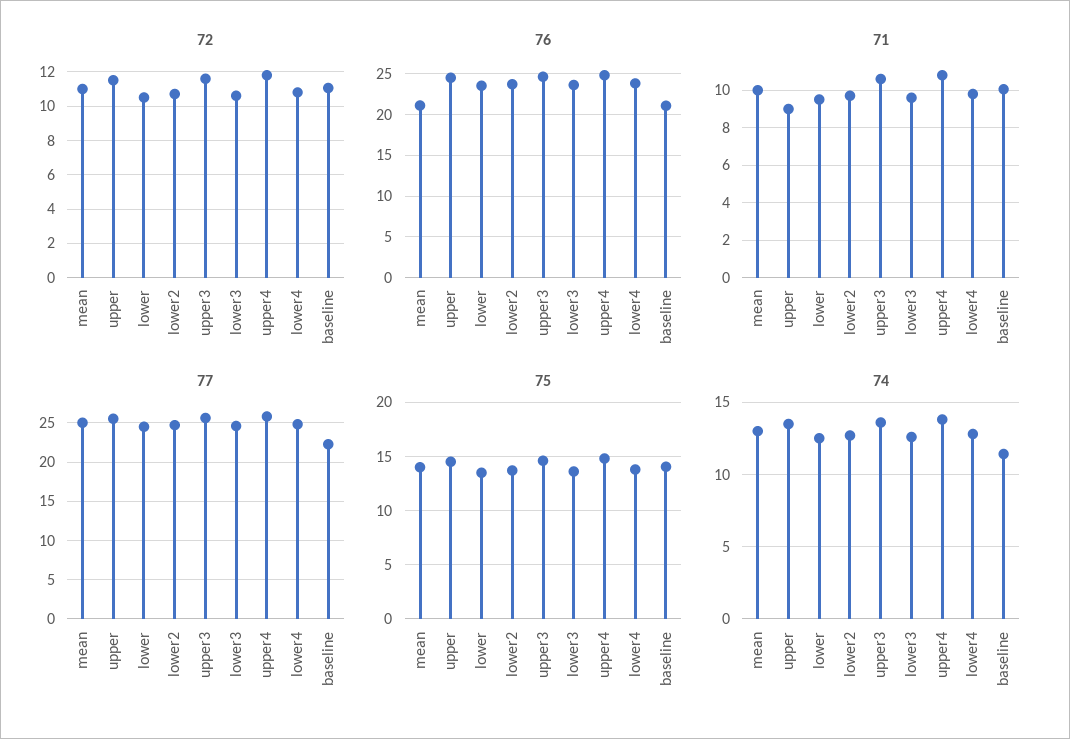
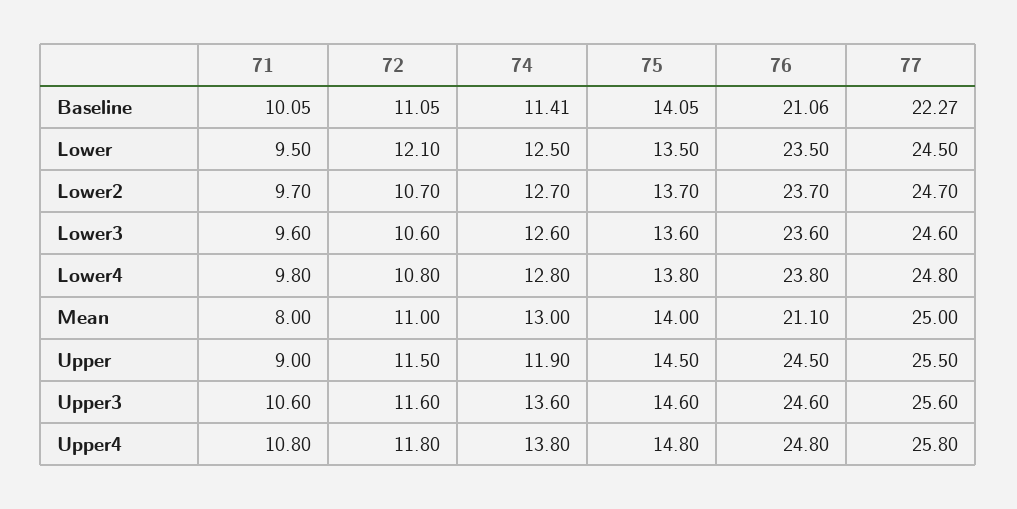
  {
    "72": {
      "mean": 11,
      "upper": 11.5,
-     "lower": 10.5,
+     "lower": 12.1,
      "lower2": 10.7,
      "upper3": 11.6,
      "lower3": 10.6,
      "upper4": 11.8,
      "lower4": 10.8,
      "baseline": 11.05
    },
    "76": {
      "mean": 21.1,
      "upper": 24.5,
      "lower": 23.5,
      "lower2": 23.7,
      "upper3": 24.6,
      "lower3": 23.6,
      "upper4": 24.8,
      "lower4": 23.8,
      "baseline": 21.06
    },
    "71": {
-     "mean": 10,
+     "mean": 8,
      "upper": 9,
      "lower": 9.5,
      "lower2": 9.7,
      "upper3": 10.6,
      "lower3": 9.6,
      "upper4": 10.8,
      "lower4": 9.8,
      "baseline": 10.05
    },
    "77": {
      "mean": 25,
      "upper": 25.5,
      "lower": 24.5,
      "lower2": 24.7,
      "upper3": 25.6,
      "lower3": 24.6,
      "upper4": 25.8,
      "lower4": 24.8,
      "baseline": 22.27
    },
    "75": {
      "mean": 14,
      "upper": 14.5,
      "lower": 13.5,
      "lower2": 13.7,
      "upper3": 14.6,
      "lower3": 13.6,
      "upper4": 14.8,
      "lower4": 13.8,
      "baseline": 14.05
    },
    "74": {
      "mean": 13,
-     "upper": 13.5,
+     "upper": 11.9,
      "lower": 12.5,
      "lower2": 12.7,
      "upper3": 13.6,
      "lower3": 12.6,
      "upper4": 13.8,
      "lower4": 12.8,
      "baseline": 11.41
    }
  }

